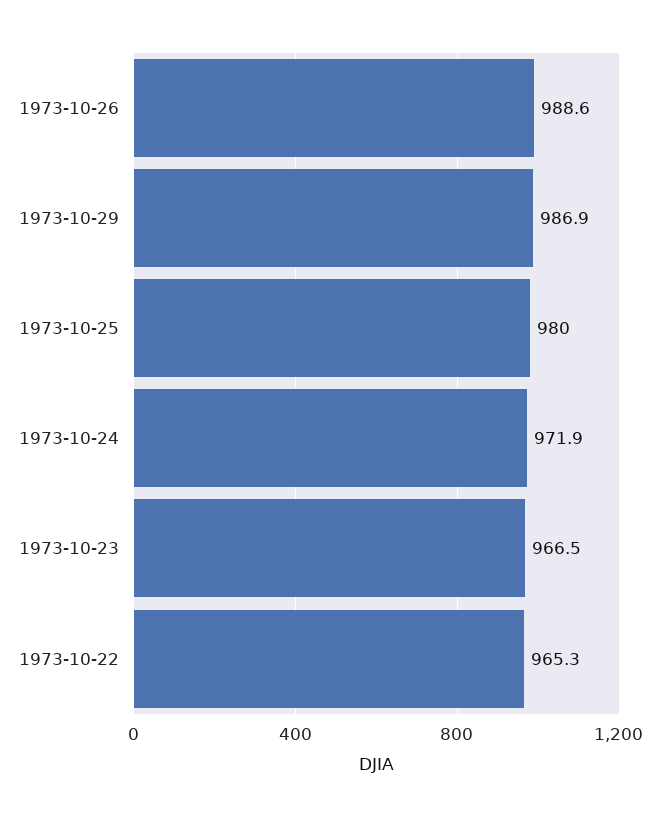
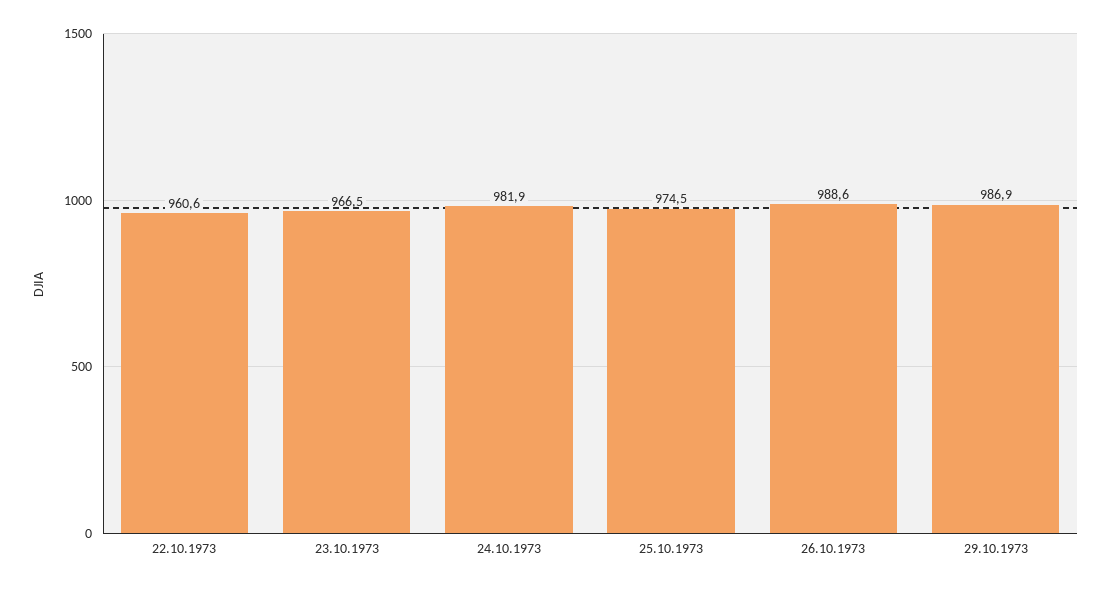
  {
    "1973-10-26": 988.6,
    "1973-10-29": 986.9,
-   "1973-10-25": 980,
+   "1973-10-25": 974.5,
-   "1973-10-24": 971.9,
+   "1973-10-24": 981.9,
    "1973-10-23": 966.5,
-   "1973-10-22": 965.3
+   "1973-10-22": 960.6
  }

